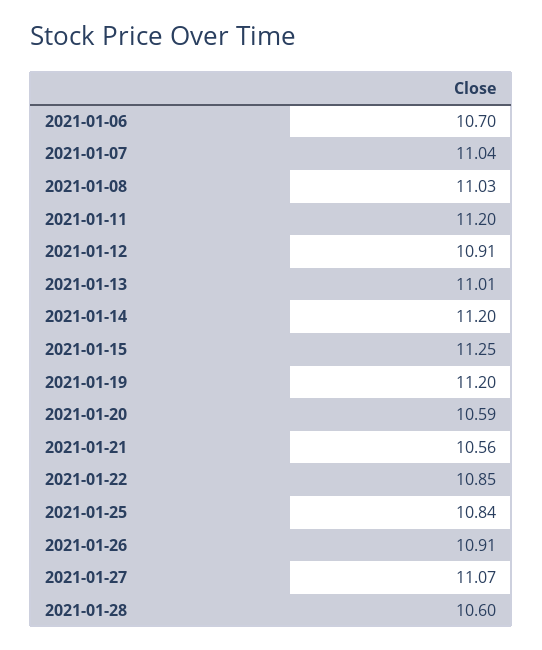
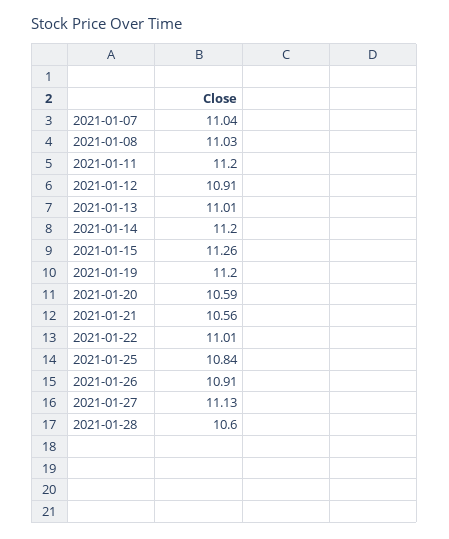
  {
-   "2021-01-06": 10.7,
    "2021-01-07": 11.04,
    "2021-01-08": 11.03,
    "2021-01-11": 11.2,
    "2021-01-12": 10.91,
    "2021-01-13": 11.01,
    "2021-01-14": 11.2,
-   "2021-01-15": 11.25,
+   "2021-01-15": 11.26,
    "2021-01-19": 11.2,
    "2021-01-20": 10.59,
    "2021-01-21": 10.56,
-   "2021-01-22": 10.85,
+   "2021-01-22": 11.01,
    "2021-01-25": 10.84,
    "2021-01-26": 10.91,
-   "2021-01-27": 11.07,
+   "2021-01-27": 11.13,
    "2021-01-28": 10.6
  }

